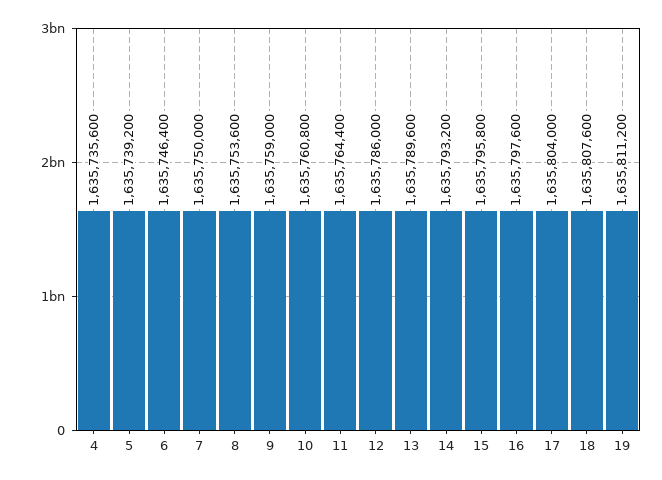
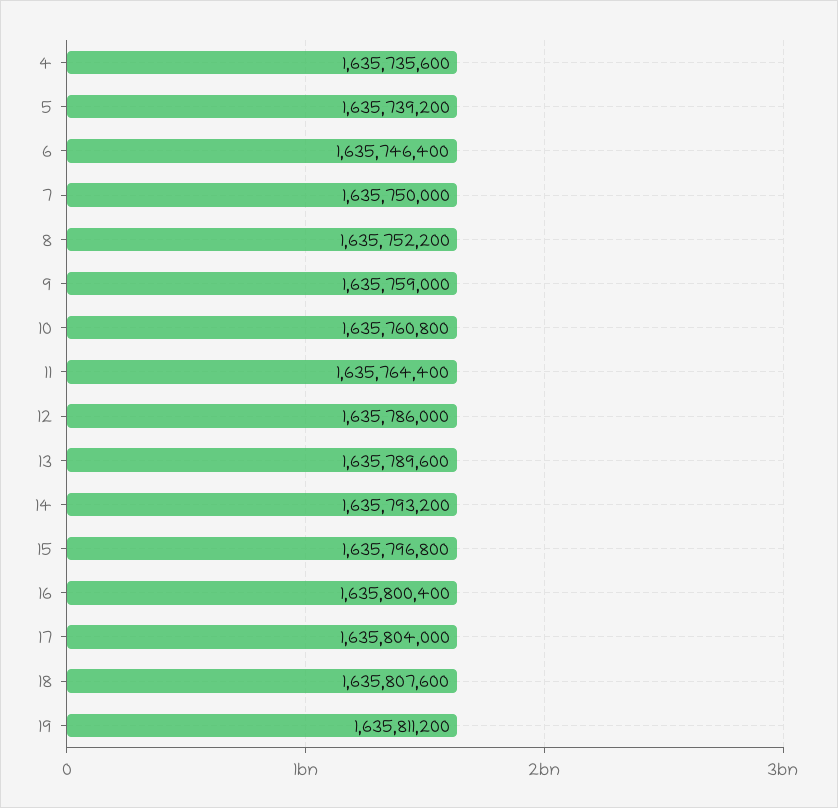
  {
    "4": 1635735600,
    "5": 1635739200,
    "6": 1635746400,
    "7": 1635750000,
-   "8": 1635753600,
+   "8": 1635752200,
    "9": 1635759000,
    "10": 1635760800,
    "11": 1635764400,
    "12": 1635786000,
    "13": 1635789600,
    "14": 1635793200,
-   "15": 1635795800,
+   "15": 1635796800,
-   "16": 1635797600,
+   "16": 1635800400,
    "17": 1635804000,
    "18": 1635807600,
    "19": 1635811200
  }

